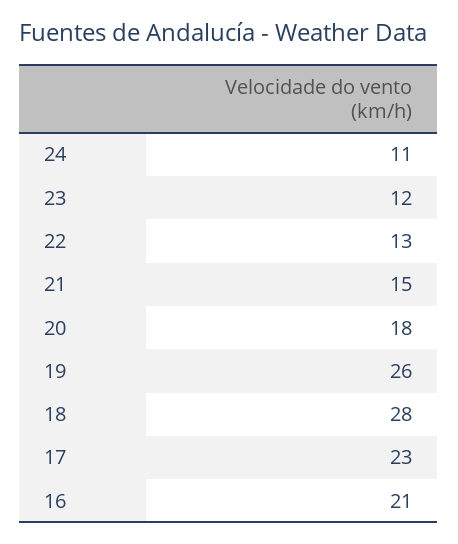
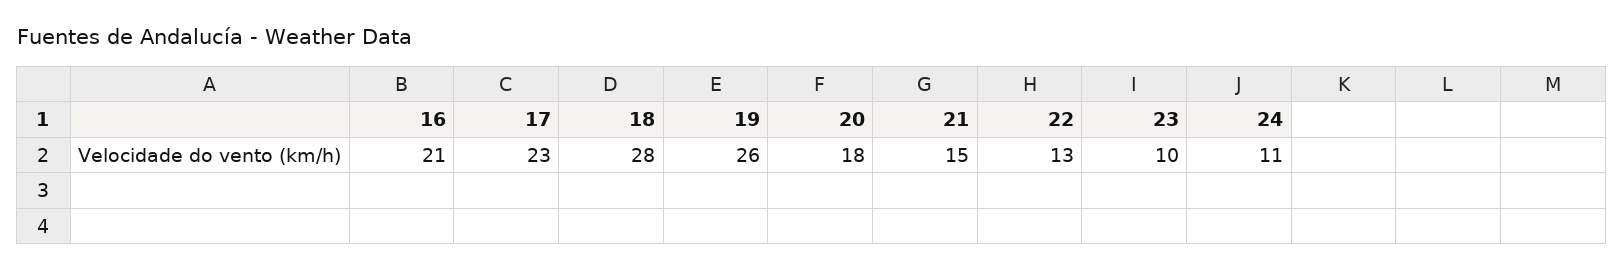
  {
    "24": 11,
-   "23": 12,
+   "23": 10,
    "22": 13,
    "21": 15,
    "20": 18,
    "19": 26,
    "18": 28,
    "17": 23,
    "16": 21
  }

